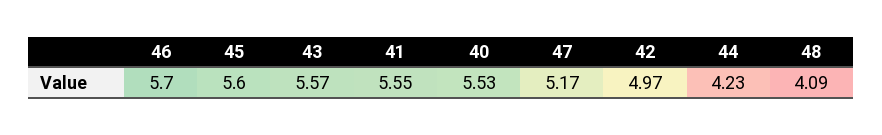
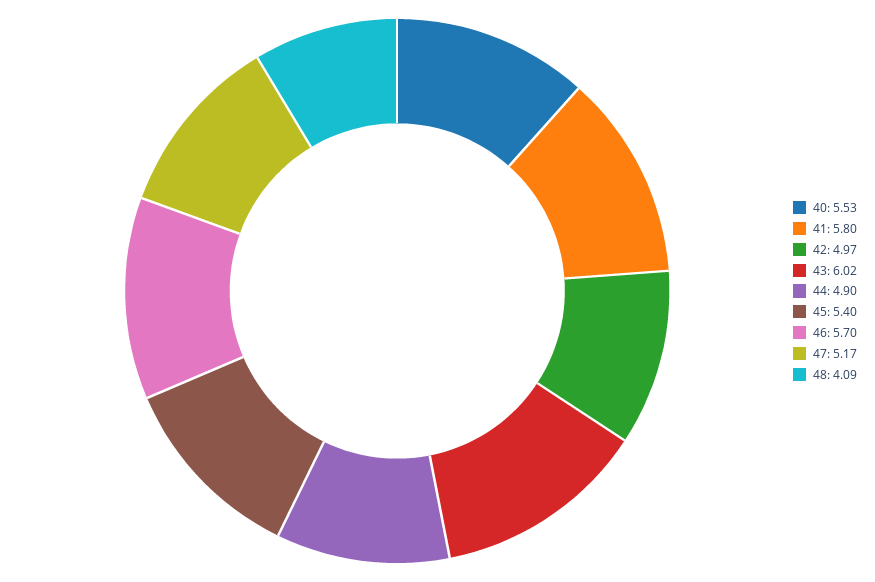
  {
    "46": 5.7,
-   "45": 5.6,
+   "45": 5.4,
-   "43": 5.57,
+   "43": 6.02,
-   "41": 5.55,
+   "41": 5.8,
    "40": 5.53,
    "47": 5.17,
    "42": 4.97,
-   "44": 4.23,
+   "44": 4.9,
    "48": 4.09
  }

